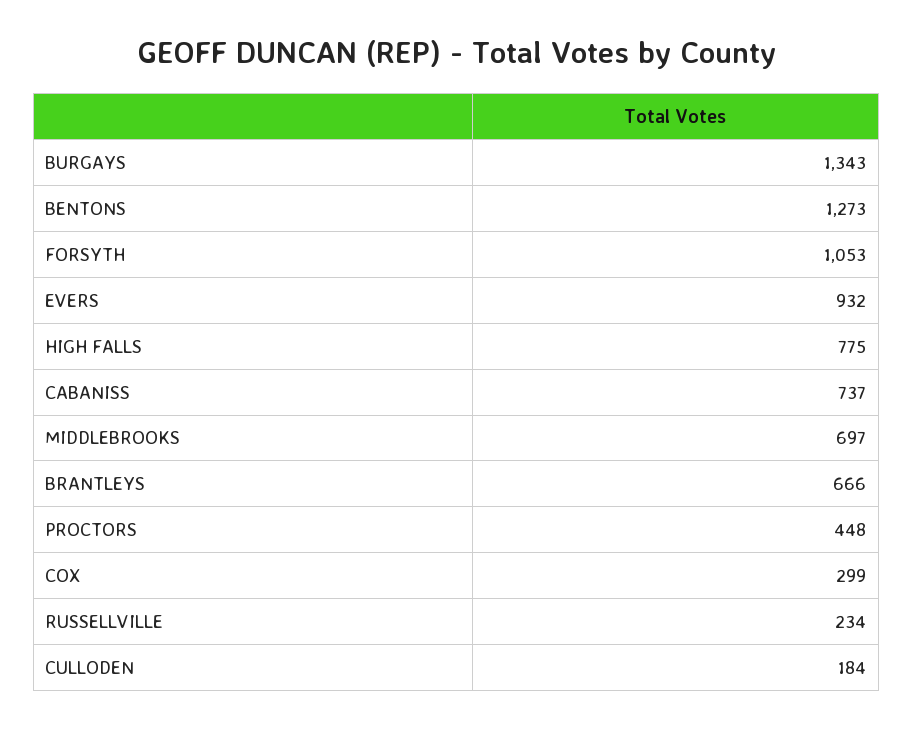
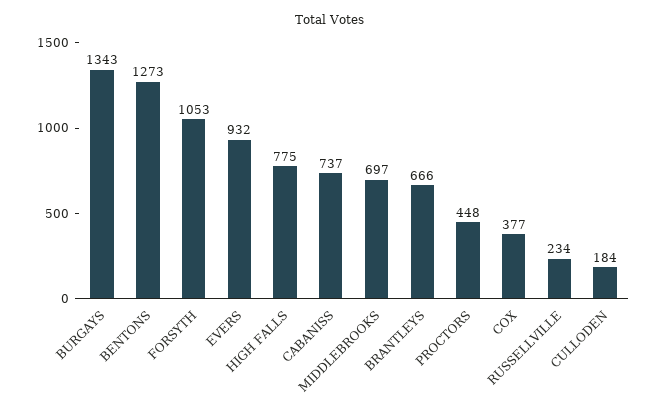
  {
    "BURGAYS": 1343,
    "BENTONS": 1273,
    "FORSYTH": 1053,
    "EVERS": 932,
    "HIGH FALLS": 775,
    "CABANISS": 737,
    "MIDDLEBROOKS": 697,
    "BRANTLEYS": 666,
    "PROCTORS": 448,
-   "COX": 299,
+   "COX": 377,
    "RUSSELLVILLE": 234,
    "CULLODEN": 184
  }

